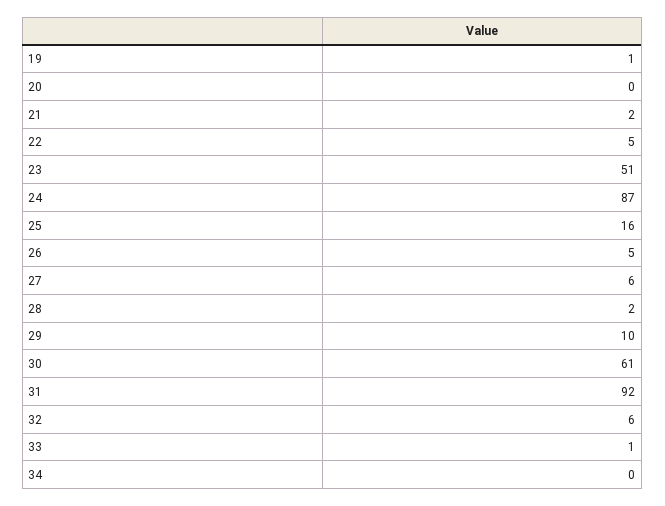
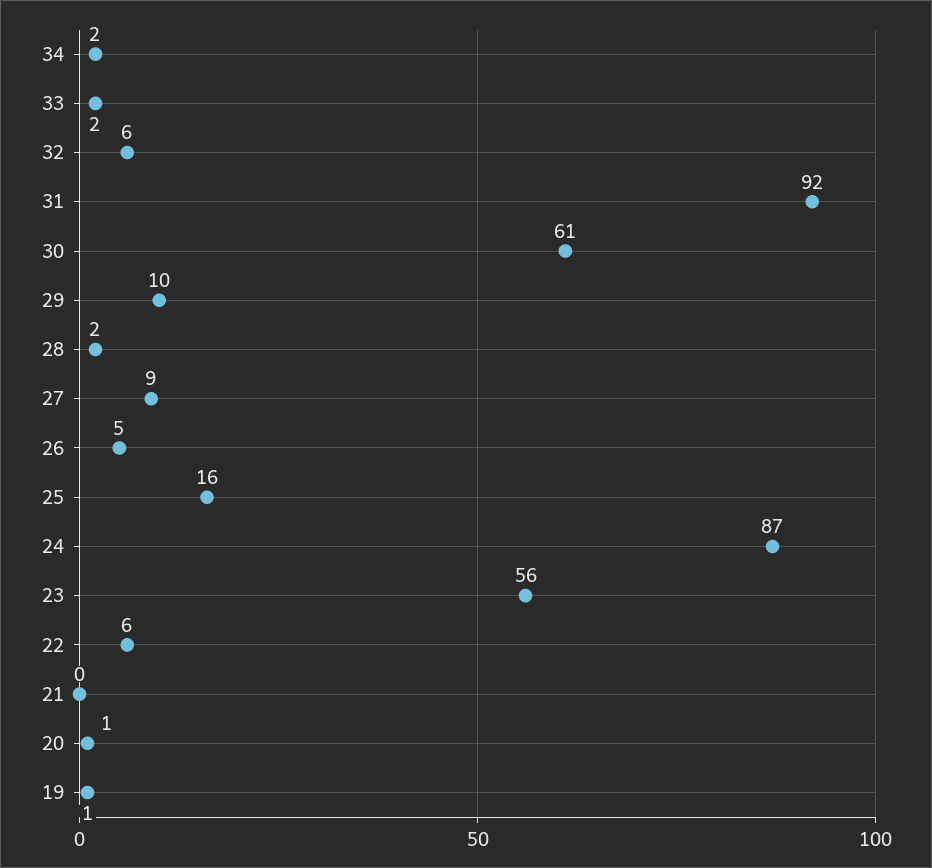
  {
    "19": 1,
-   "20": 0,
+   "20": 1,
-   "21": 2,
+   "21": 0,
-   "22": 5,
+   "22": 6,
-   "23": 51,
+   "23": 56,
    "24": 87,
    "25": 16,
    "26": 5,
-   "27": 6,
+   "27": 9,
    "28": 2,
    "29": 10,
    "30": 61,
    "31": 92,
    "32": 6,
-   "33": 1,
+   "33": 2,
-   "34": 0
+   "34": 2
  }

